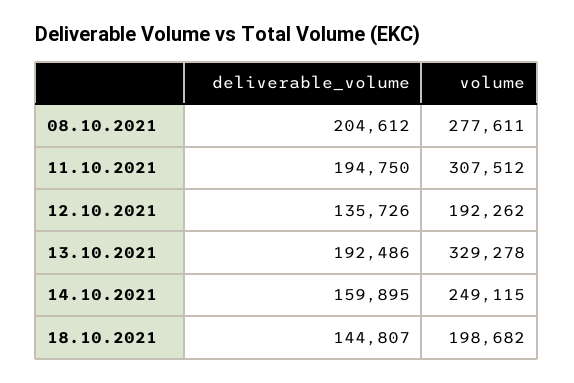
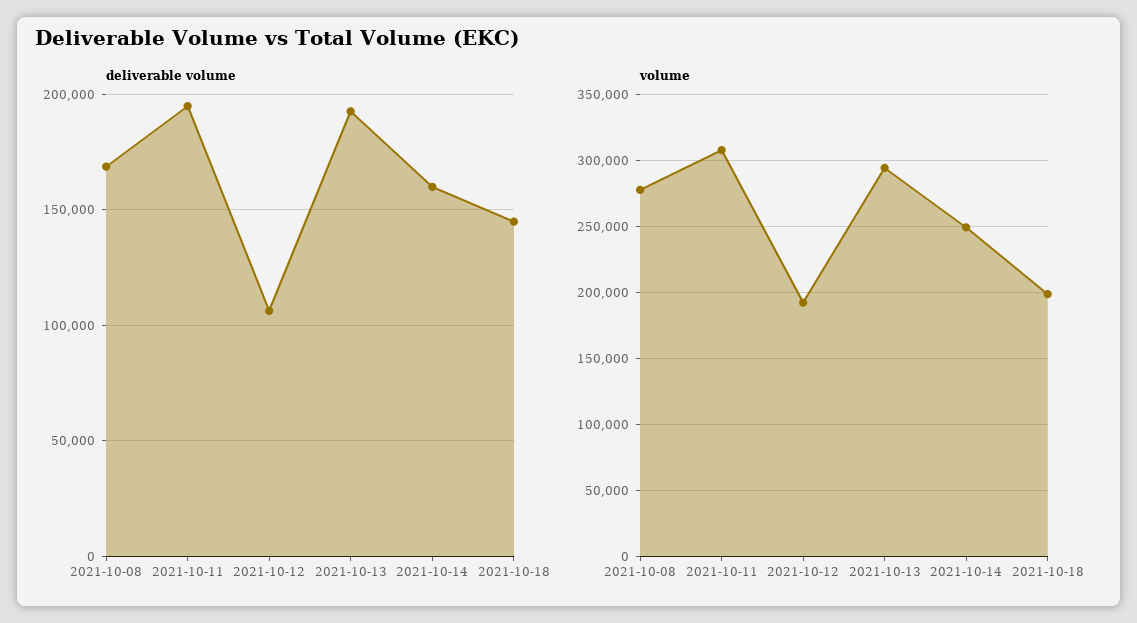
  {
    "deliverable_volume": {
-     "08.10.2021": 204612,
+     "08.10.2021": 170000,
      "11.10.2021": 194750,
-     "12.10.2021": 135726,
+     "12.10.2021": 105000,
      "13.10.2021": 192486,
      "14.10.2021": 159895,
      "18.10.2021": 144807
    },
    "volume": {
      "08.10.2021": 277611,
      "11.10.2021": 307512,
      "12.10.2021": 192262,
-     "13.10.2021": 329278,
+     "13.10.2021": 295000,
      "14.10.2021": 249115,
      "18.10.2021": 198682
    }
  }

